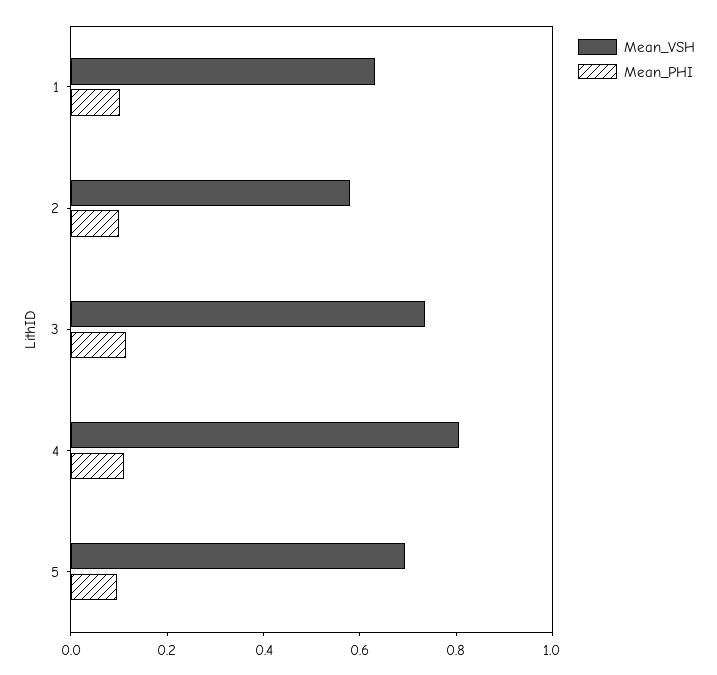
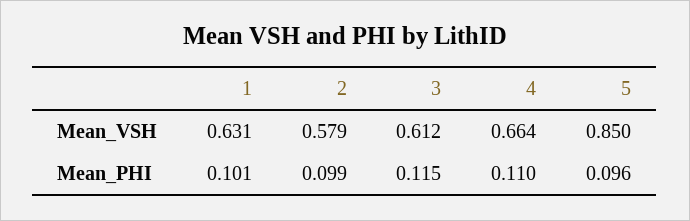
  {
    "Mean_VSH": {
      "1": 0.631,
      "2": 0.579,
-     "3": 0.75,
+     "3": 0.612,
-     "4": 0.8,
+     "4": 0.664,
-     "5": 0.7
+     "5": 0.85
    },
    "Mean_PHI": {
      "1": 0.101,
      "2": 0.099,
      "3": 0.115,
      "4": 0.11,
      "5": 0.096
    }
  }

